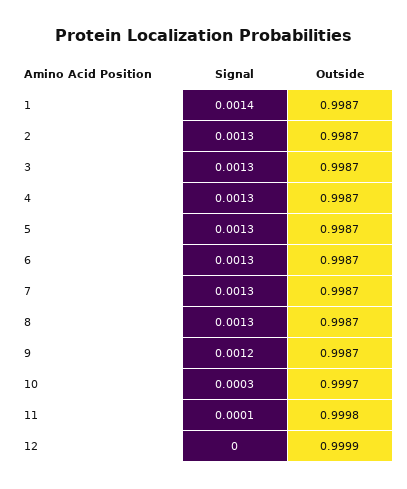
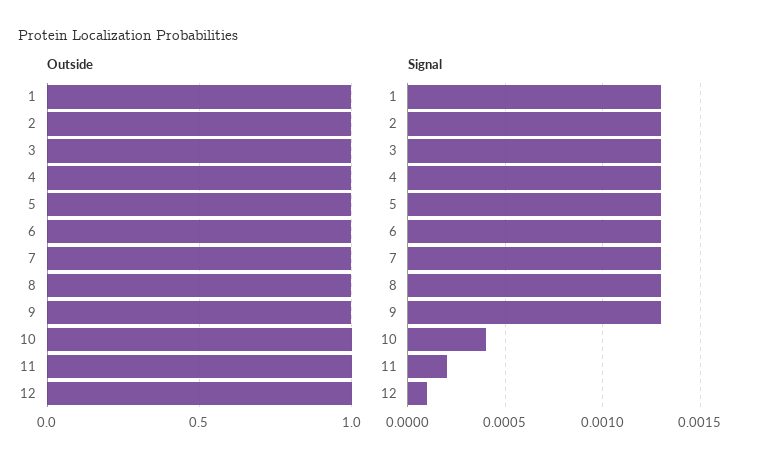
  {
    "Signal": {
-     "1": 0.0014,
+     "1": 0.0013,
      "2": 0.0013,
      "3": 0.0013,
      "4": 0.0013,
      "5": 0.0013,
      "6": 0.0013,
      "7": 0.0013,
      "8": 0.0013,
-     "9": 0.0012,
+     "9": 0.0013,
-     "10": 0.0003,
+     "10": 0.0004,
-     "11": 0.0001,
+     "11": 0.0002,
-     "12": 0
+     "12": 0.0001
    },
    "Outside": {
      "1": 0.9987,
      "2": 0.9987,
      "3": 0.9987,
      "4": 0.9987,
      "5": 0.9987,
      "6": 0.9987,
      "7": 0.9987,
      "8": 0.9987,
      "9": 0.9987,
      "10": 0.9997,
      "11": 0.9998,
      "12": 0.9999
    }
  }

